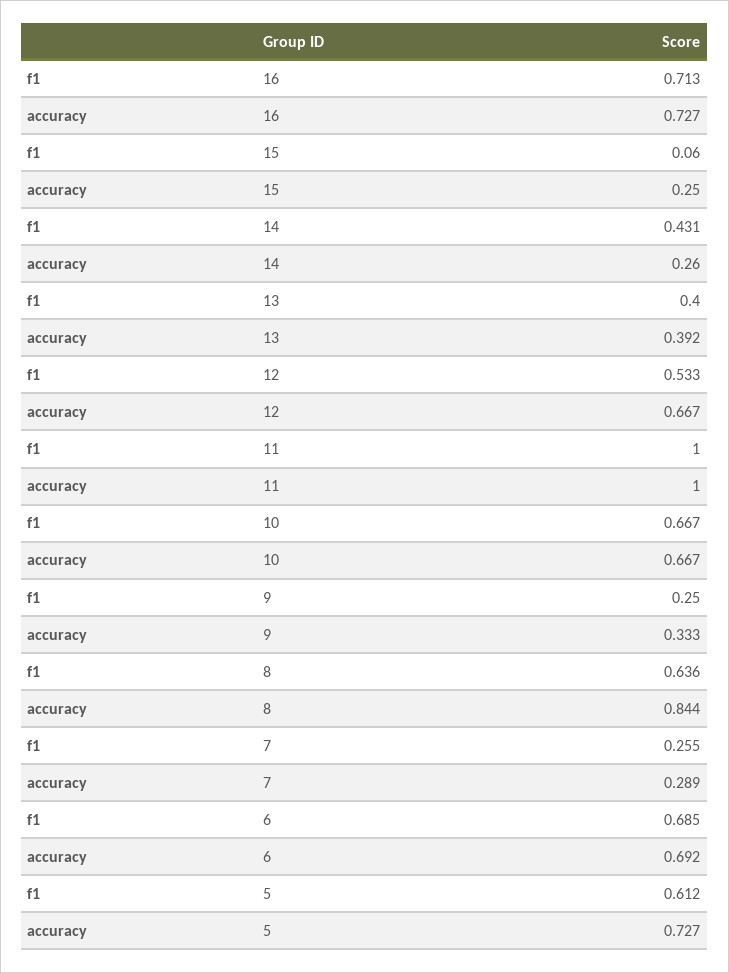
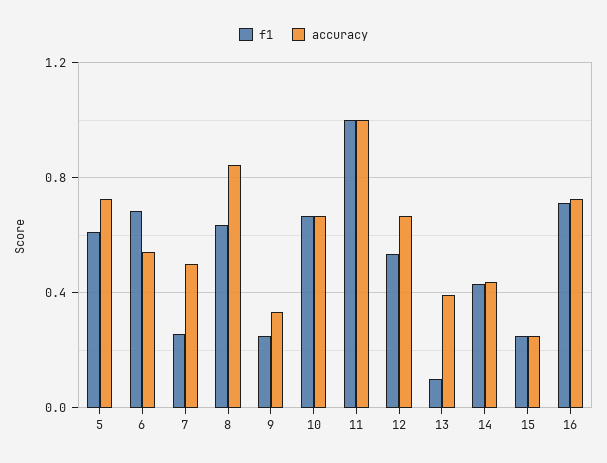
  {
    "f1": {
      "16": 0.713,
-     "15": 0.06,
+     "15": 0.25,
      "14": 0.431,
-     "13": 0.4,
+     "13": 0.1,
      "12": 0.533,
      "11": 1,
      "10": 0.667,
      "9": 0.25,
      "8": 0.636,
      "7": 0.255,
      "6": 0.685,
      "5": 0.612
    },
    "accuracy": {
      "16": 0.727,
      "15": 0.25,
-     "14": 0.26,
+     "14": 0.45,
      "13": 0.392,
      "12": 0.667,
      "11": 1,
      "10": 0.667,
      "9": 0.333,
      "8": 0.844,
-     "7": 0.289,
+     "7": 0.5,
-     "6": 0.692,
+     "6": 0.55,
      "5": 0.727
    }
  }

